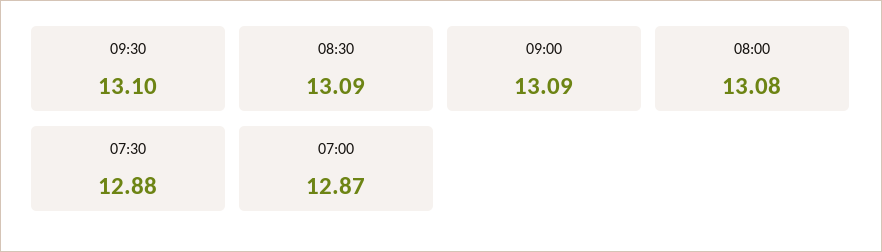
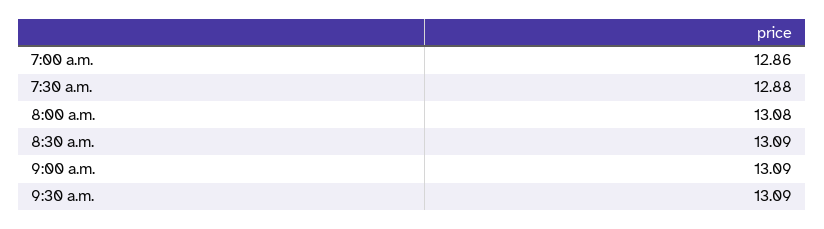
  {
-   "09:30": 13.1,
+   "09:30": 13.09,
    "08:30": 13.09,
    "09:00": 13.09,
    "08:00": 13.08,
    "07:30": 12.88,
-   "07:00": 12.87
+   "07:00": 12.86
  }

